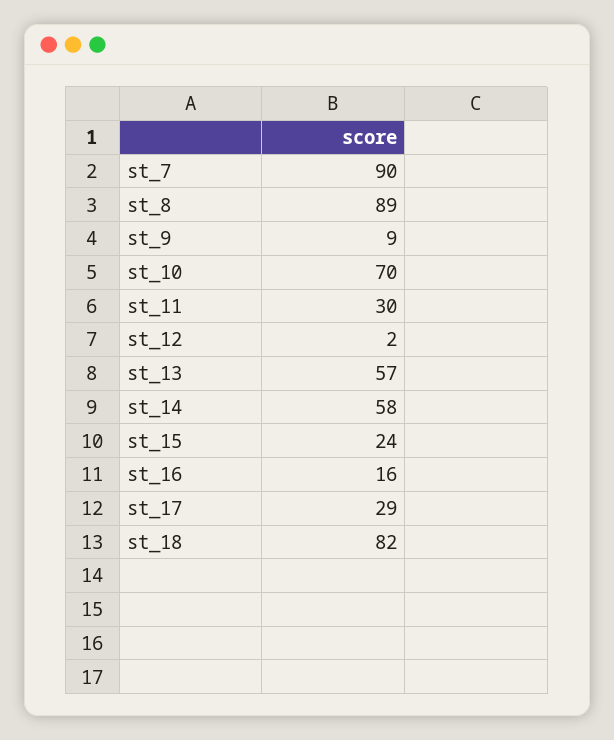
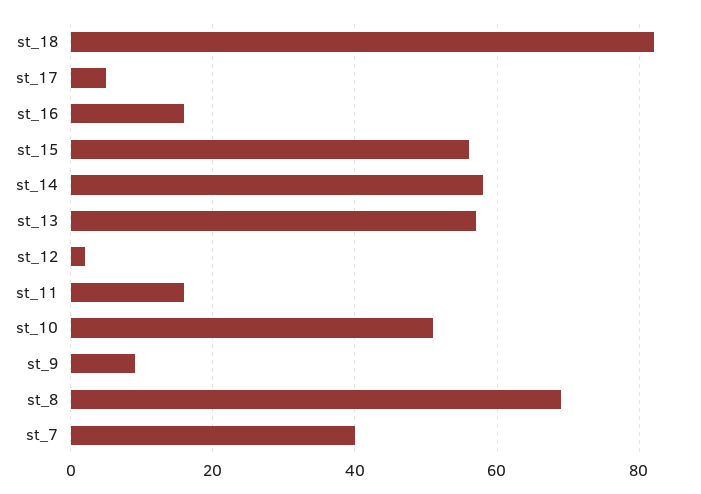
  {
-   "st_7": 90,
+   "st_7": 40,
-   "st_8": 89,
+   "st_8": 70,
    "st_9": 9,
-   "st_10": 70,
+   "st_10": 50,
-   "st_11": 30,
+   "st_11": 15,
    "st_12": 2,
    "st_13": 57,
    "st_14": 58,
-   "st_15": 24,
+   "st_15": 55,
    "st_16": 16,
-   "st_17": 29,
+   "st_17": 5,
    "st_18": 82
  }

